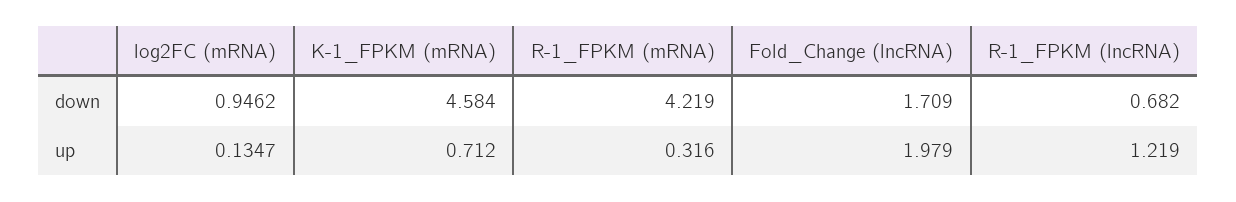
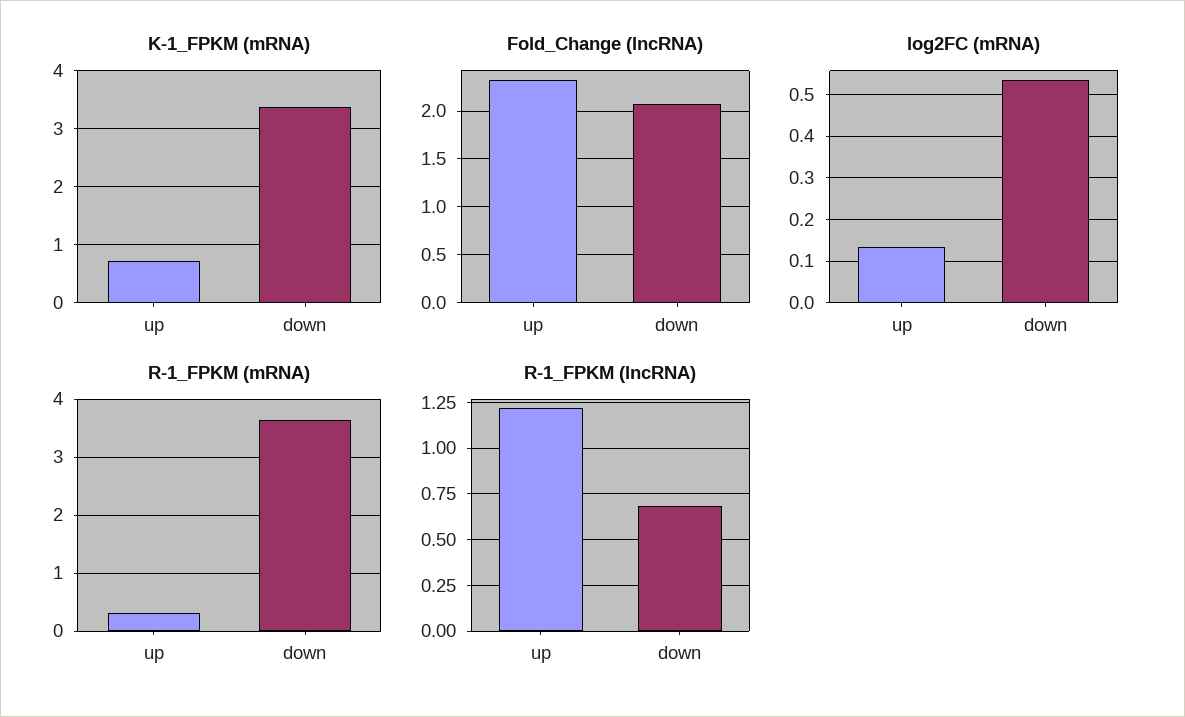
  {
    "log2FC (mRNA)": {
-     "down": 0.9462,
+     "down": 0.54,
      "up": 0.1347
    },
    "K-1_FPKM (mRNA)": {
-     "down": 4.584,
+     "down": 3.4,
      "up": 0.712
    },
    "R-1_FPKM (mRNA)": {
-     "down": 4.219,
+     "down": 3.6,
      "up": 0.316
    },
    "Fold_Change (lncRNA)": {
-     "down": 1.709,
+     "down": 2.1,
-     "up": 1.979
+     "up": 2.3
    },
    "R-1_FPKM (lncRNA)": {
      "down": 0.682,
      "up": 1.219
    }
  }

